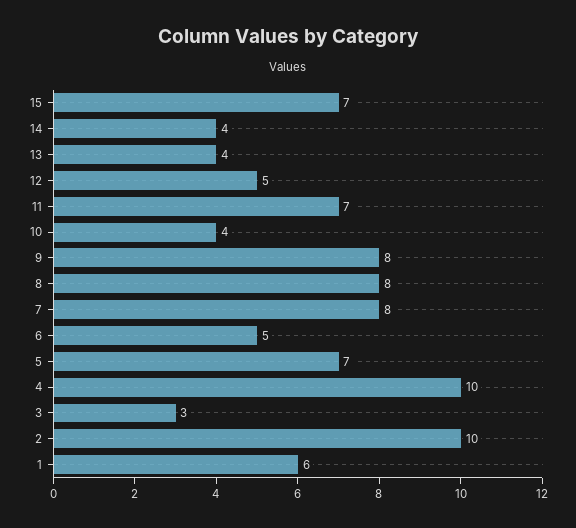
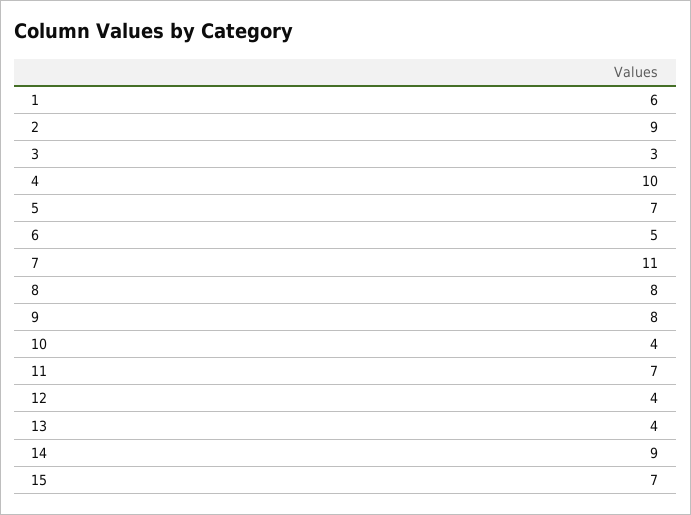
  {
    "15": 7,
-   "14": 4,
+   "14": 9,
    "13": 4,
-   "12": 5,
+   "12": 4,
    "11": 7,
    "10": 4,
    "9": 8,
    "8": 8,
-   "7": 8,
+   "7": 11,
    "6": 5,
    "5": 7,
    "4": 10,
    "3": 3,
-   "2": 10,
+   "2": 9,
    "1": 6
  }

